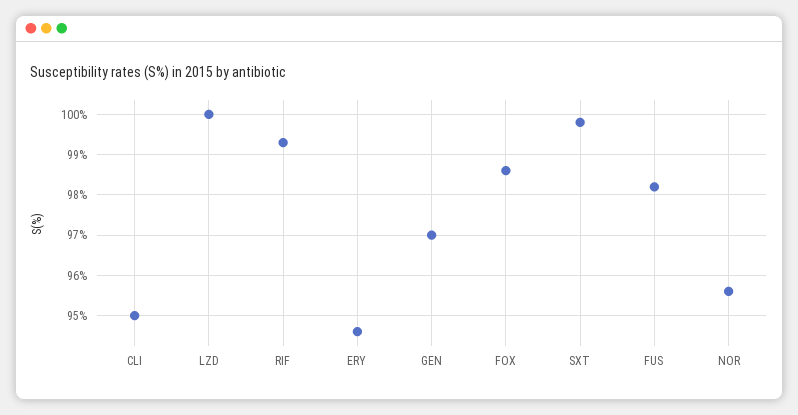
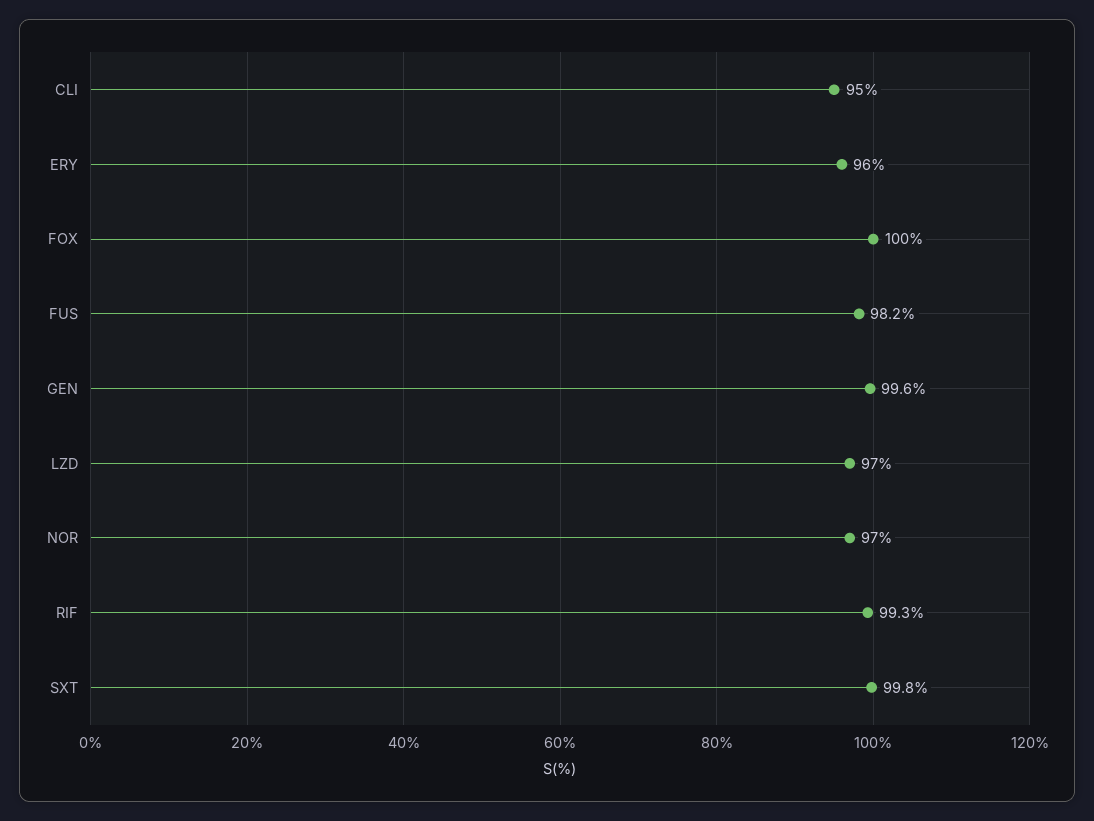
  {
    "CLI": 95,
-   "LZD": 100,
+   "LZD": 97,
    "RIF": 99.3,
-   "ERY": 94.5,
+   "ERY": 96,
-   "GEN": 97,
+   "GEN": 99.6,
-   "FOX": 98.5,
+   "FOX": 100,
    "SXT": 99.8,
    "FUS": 98.2,
-   "NOR": 95.5
+   "NOR": 97
  }

